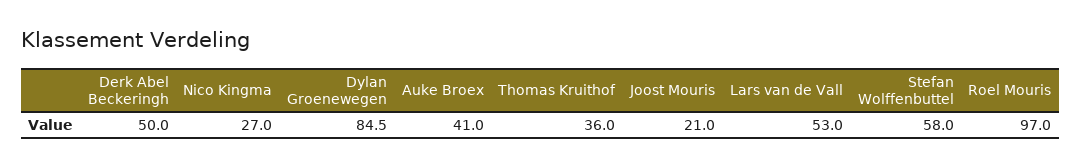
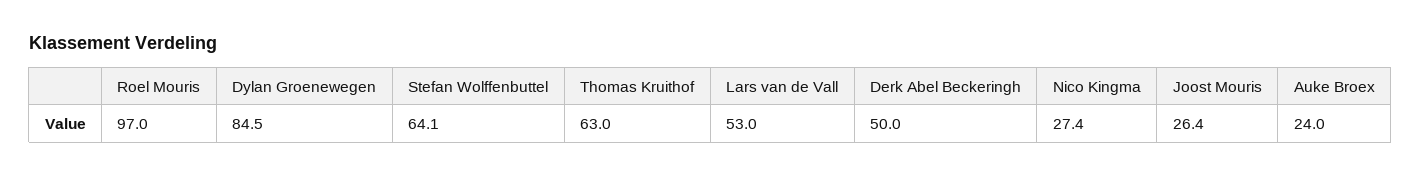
  {
    "Derk Abel Beckeringh": 50,
-   "Nico Kingma": 27,
+   "Nico Kingma": 27.4,
    "Dylan Groenewegen": 84.5,
-   "Auke Broex": 41,
+   "Auke Broex": 24,
-   "Thomas Kruithof": 36,
+   "Thomas Kruithof": 63,
-   "Joost Mouris": 21,
+   "Joost Mouris": 26.4,
    "Lars van de Vall": 53,
-   "Stefan Wolffenbuttel": 58,
+   "Stefan Wolffenbuttel": 64.1,
    "Roel Mouris": 97
  }

